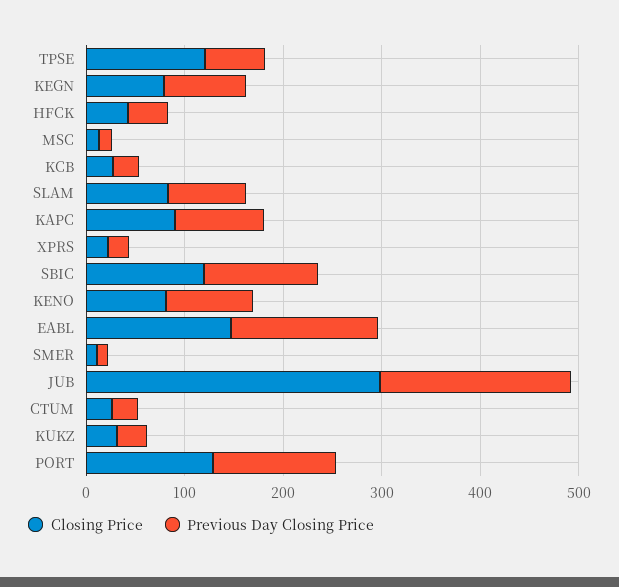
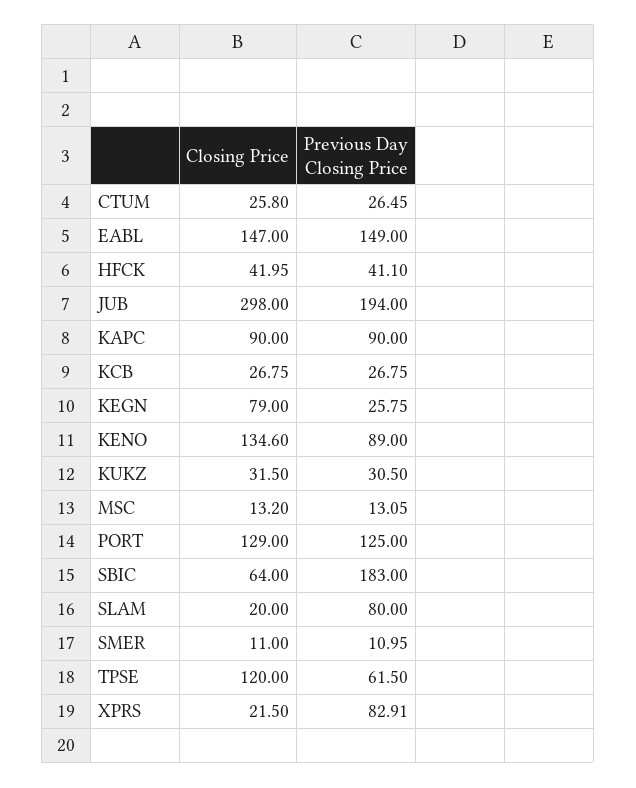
  {
    "Closing Price": {
      "TPSE": 120,
      "KEGN": 79,
      "HFCK": 41.95,
      "MSC": 13.2,
      "KCB": 26.75,
-     "SLAM": 80,
+     "SLAM": 20,
      "KAPC": 90,
      "XPRS": 21.5,
-     "SBIC": 120,
+     "SBIC": 64,
-     "KENO": 80,
+     "KENO": 134.6,
      "EABL": 147,
      "SMER": 11,
      "JUB": 298,
      "CTUM": 25.8,
      "KUKZ": 31.5,
      "PORT": 129
    },
    "Previous Day Closing Price": {
      "TPSE": 61.5,
-     "KEGN": 80,
+     "KEGN": 25.75,
      "HFCK": 41.1,
      "MSC": 13.05,
      "KCB": 26.75,
      "SLAM": 80,
      "KAPC": 90,
-     "XPRS": 20,
+     "XPRS": 82.91,
-     "SBIC": 120,
+     "SBIC": 183,
      "KENO": 89,
      "EABL": 149,
      "SMER": 10.95,
      "JUB": 194,
      "CTUM": 26.45,
      "KUKZ": 30.5,
      "PORT": 125
    }
  }

